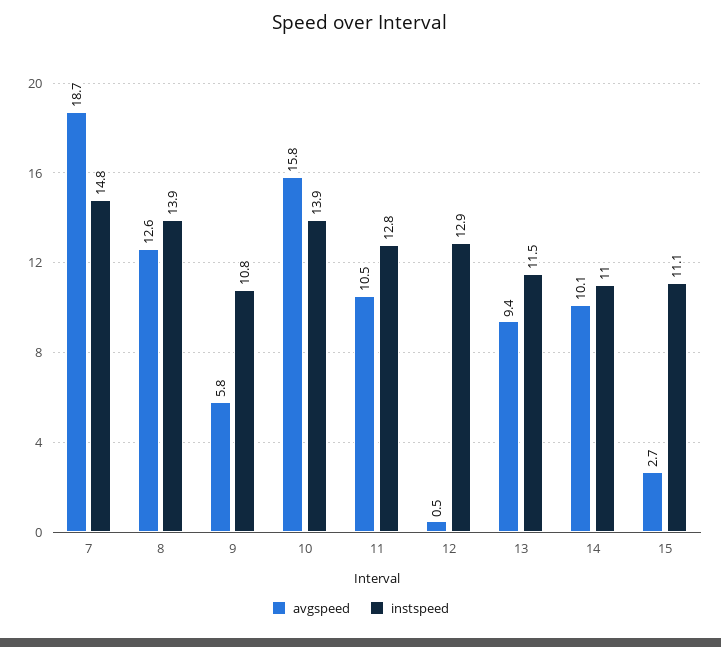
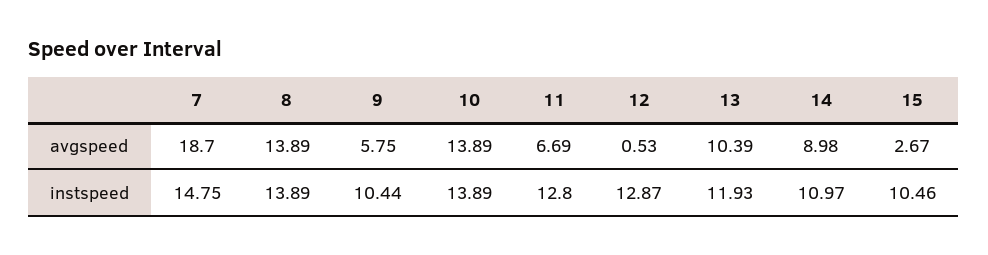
  {
    "avgspeed": {
      "7": 18.7,
-     "8": 12.6,
+     "8": 13.89,
      "9": 5.75,
-     "10": 15.8,
+     "10": 13.89,
-     "11": 10.5,
+     "11": 6.69,
      "12": 0.53,
-     "13": 9.4,
+     "13": 10.39,
-     "14": 10.1,
+     "14": 8.98,
      "15": 2.67
    },
    "instspeed": {
      "7": 14.75,
      "8": 13.89,
-     "9": 10.8,
+     "9": 10.44,
      "10": 13.89,
      "11": 12.8,
      "12": 12.87,
-     "13": 11.5,
+     "13": 11.93,
      "14": 10.97,
-     "15": 11.1
+     "15": 10.46
    }
  }

